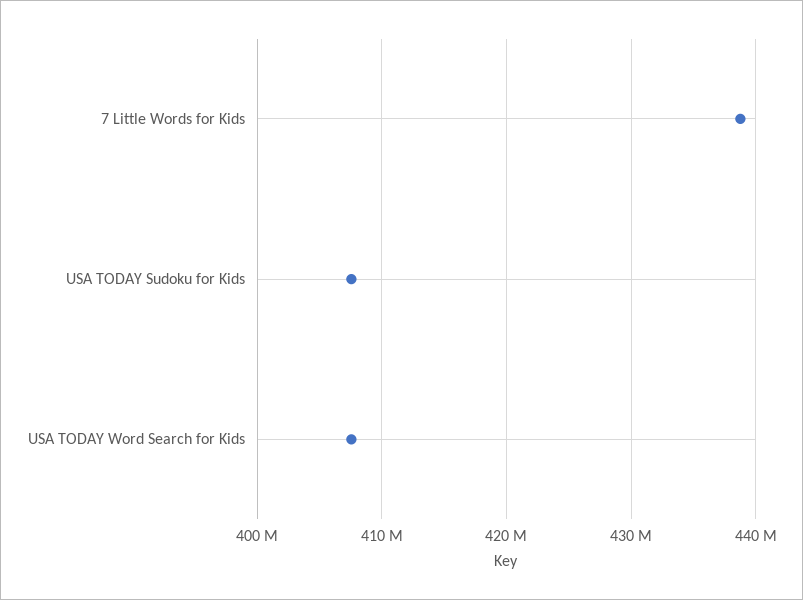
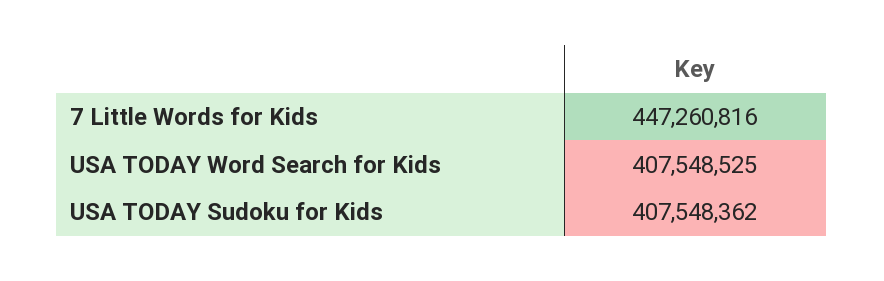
  {
-   "7 Little Words for Kids": 439000000,
+   "7 Little Words for Kids": 447260816,
    "USA TODAY Sudoku for Kids": 407548362,
    "USA TODAY Word Search for Kids": 407548525
  }

